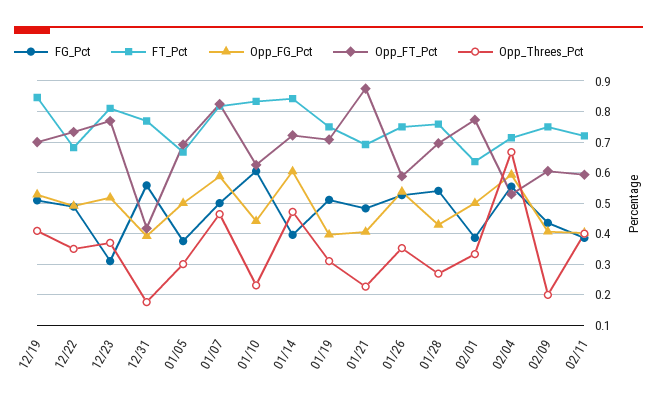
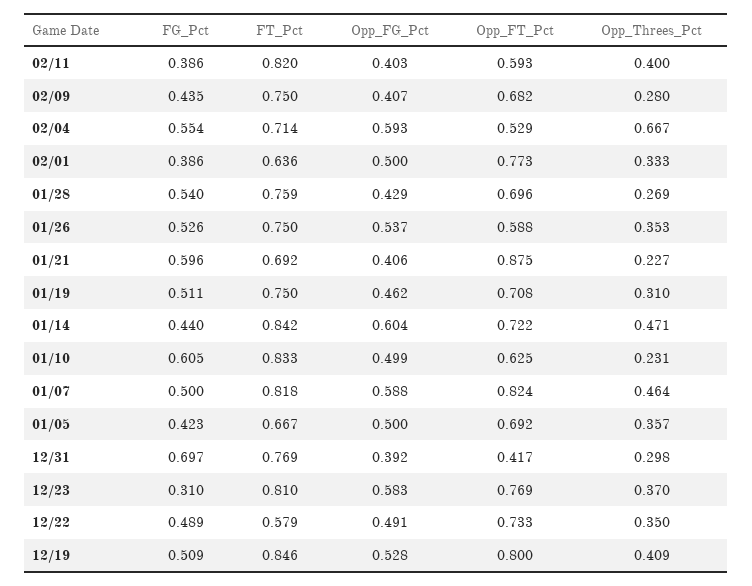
  {
    "FG_Pct": {
      "12/19": 0.509,
      "12/22": 0.489,
      "12/23": 0.31,
-     "12/31": 0.56,
+     "12/31": 0.697,
-     "01/05": 0.38,
+     "01/05": 0.423,
      "01/07": 0.5,
      "01/10": 0.605,
-     "01/14": 0.4,
+     "01/14": 0.44,
      "01/19": 0.511,
-     "01/21": 0.48,
+     "01/21": 0.596,
      "01/26": 0.526,
      "01/28": 0.54,
      "02/01": 0.386,
      "02/04": 0.554,
      "02/09": 0.435,
      "02/11": 0.386
    },
    "FT_Pct": {
      "12/19": 0.846,
-     "12/22": 0.68,
+     "12/22": 0.579,
      "12/23": 0.81,
      "12/31": 0.769,
      "01/05": 0.667,
      "01/07": 0.818,
      "01/10": 0.833,
      "01/14": 0.842,
      "01/19": 0.75,
      "01/21": 0.692,
      "01/26": 0.75,
      "01/28": 0.759,
      "02/01": 0.636,
      "02/04": 0.714,
      "02/09": 0.75,
-     "02/11": 0.72
+     "02/11": 0.82
    },
    "Opp_FG_Pct": {
      "12/19": 0.528,
      "12/22": 0.491,
-     "12/23": 0.52,
+     "12/23": 0.583,
      "12/31": 0.392,
      "01/05": 0.5,
      "01/07": 0.588,
-     "01/10": 0.44,
+     "01/10": 0.499,
      "01/14": 0.604,
-     "01/19": 0.4,
+     "01/19": 0.462,
      "01/21": 0.406,
      "01/26": 0.537,
      "01/28": 0.429,
      "02/01": 0.5,
      "02/04": 0.593,
      "02/09": 0.407,
      "02/11": 0.403
    },
    "Opp_FT_Pct": {
-     "12/19": 0.7,
+     "12/19": 0.8,
      "12/22": 0.733,
      "12/23": 0.769,
      "12/31": 0.417,
      "01/05": 0.692,
      "01/07": 0.824,
      "01/10": 0.625,
      "01/14": 0.722,
      "01/19": 0.708,
      "01/21": 0.875,
      "01/26": 0.588,
      "01/28": 0.696,
      "02/01": 0.773,
      "02/04": 0.529,
-     "02/09": 0.6,
+     "02/09": 0.682,
      "02/11": 0.593
    },
    "Opp_Threes_Pct": {
      "12/19": 0.409,
      "12/22": 0.35,
      "12/23": 0.37,
-     "12/31": 0.18,
+     "12/31": 0.298,
-     "01/05": 0.3,
+     "01/05": 0.357,
      "01/07": 0.464,
      "01/10": 0.231,
      "01/14": 0.471,
      "01/19": 0.31,
      "01/21": 0.227,
      "01/26": 0.353,
      "01/28": 0.269,
      "02/01": 0.333,
      "02/04": 0.667,
-     "02/09": 0.2,
+     "02/09": 0.28,
      "02/11": 0.4
    }
  }

